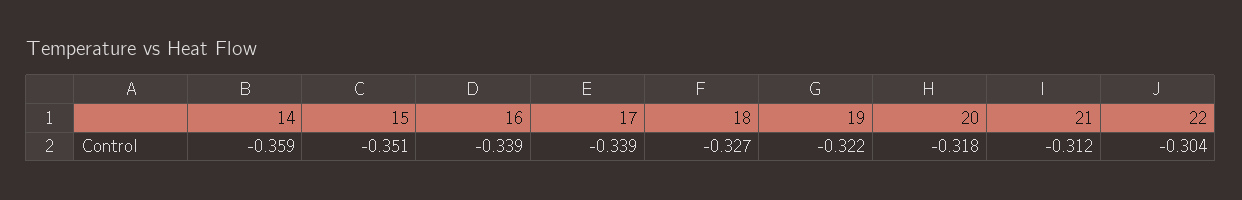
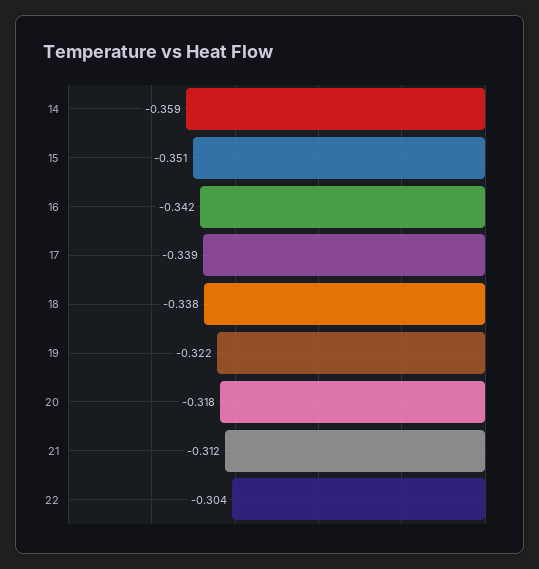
  {
    "14": -0.359,
    "15": -0.351,
-   "16": -0.339,
+   "16": -0.342,
    "17": -0.339,
-   "18": -0.327,
+   "18": -0.338,
    "19": -0.322,
    "20": -0.318,
    "21": -0.312,
    "22": -0.304
  }

